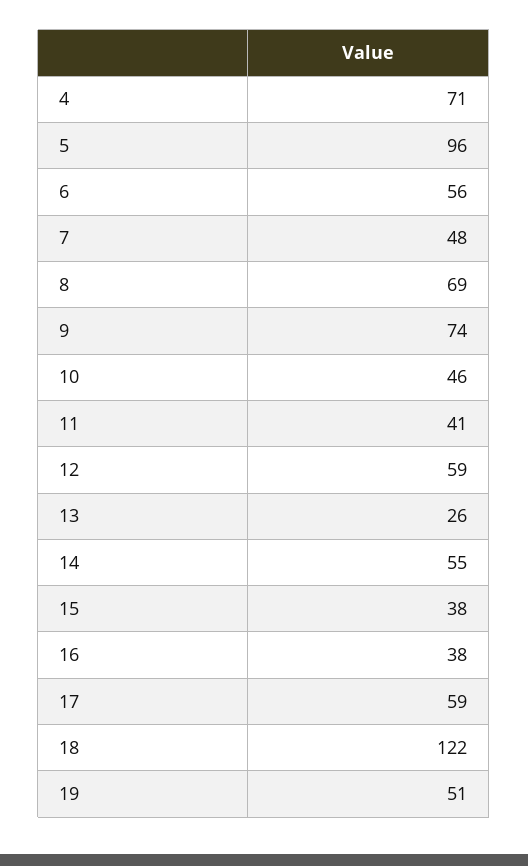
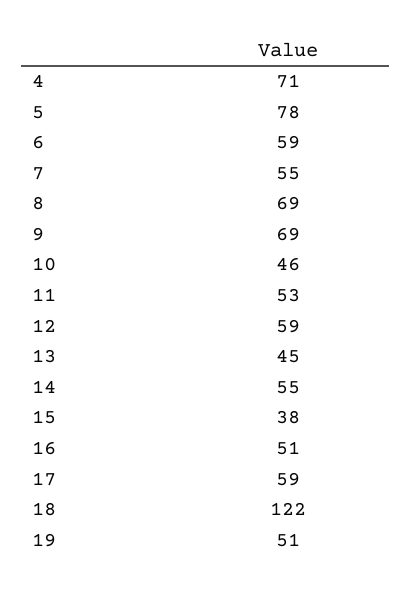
  {
    "4": 71,
-   "5": 96,
+   "5": 78,
-   "6": 56,
+   "6": 59,
-   "7": 48,
+   "7": 55,
    "8": 69,
-   "9": 74,
+   "9": 69,
    "10": 46,
-   "11": 41,
+   "11": 53,
    "12": 59,
-   "13": 26,
+   "13": 45,
    "14": 55,
    "15": 38,
-   "16": 38,
+   "16": 51,
    "17": 59,
    "18": 122,
    "19": 51
  }

